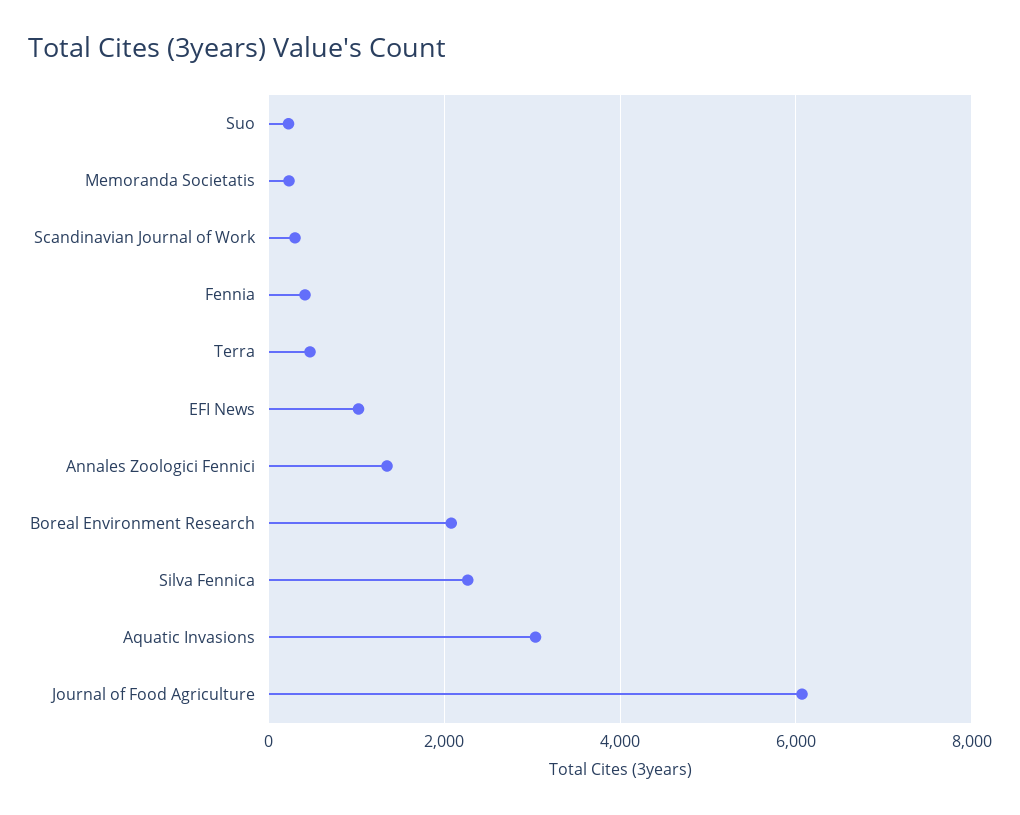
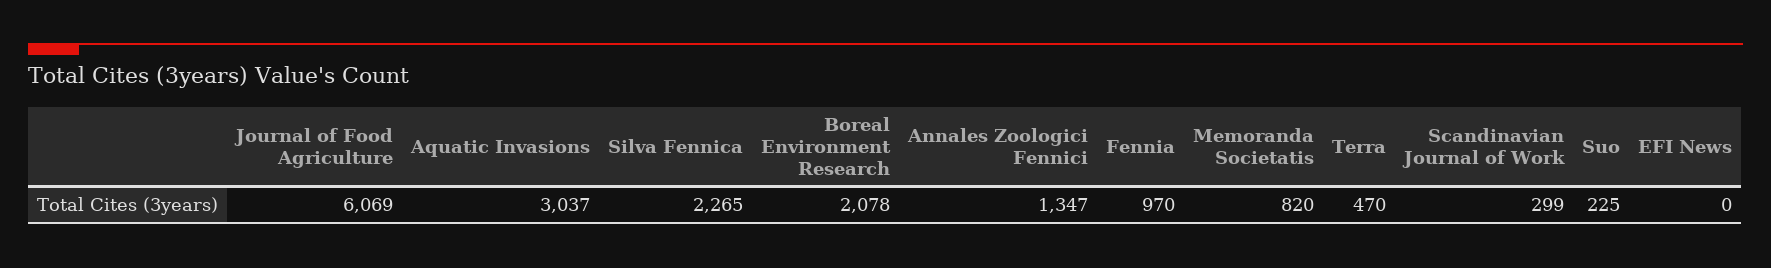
  {
    "Suo": 225,
-   "Memoranda Societatis": 200,
+   "Memoranda Societatis": 820,
    "Scandinavian Journal of Work": 299,
-   "Fennia": 400,
+   "Fennia": 970,
    "Terra": 470,
-   "EFI News": 1000,
+   "EFI News": 0,
    "Annales Zoologici Fennici": 1347,
    "Boreal Environment Research": 2078,
    "Silva Fennica": 2265,
    "Aquatic Invasions": 3037,
    "Journal of Food Agriculture": 6069
  }

